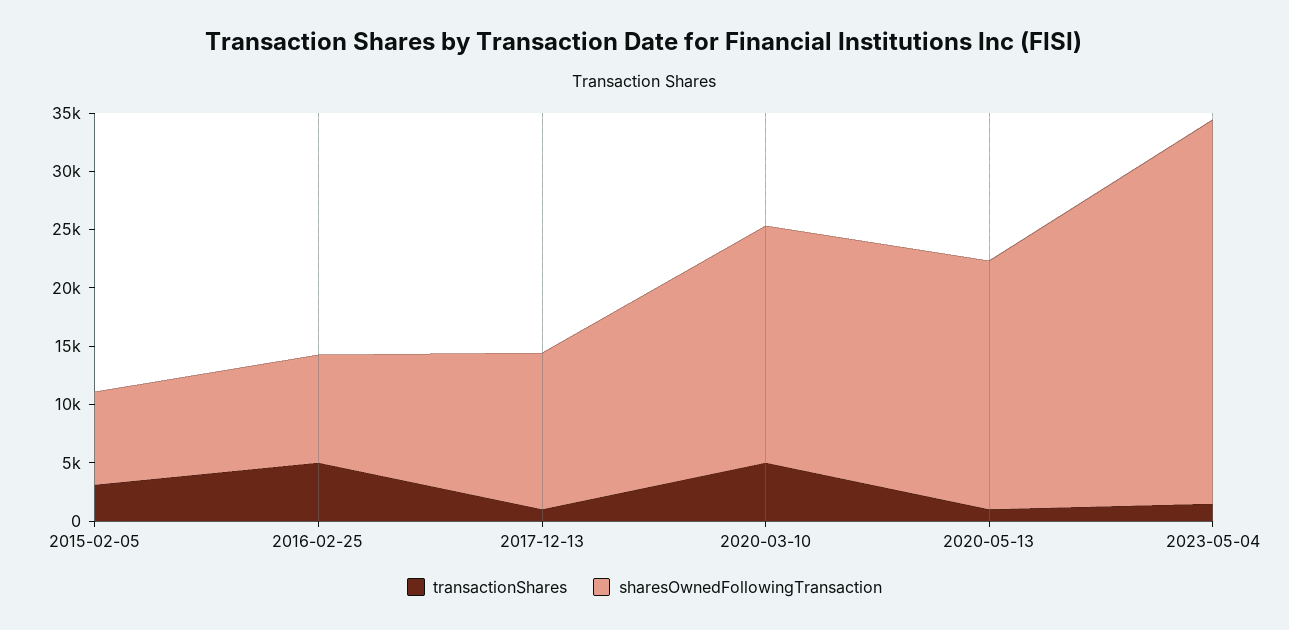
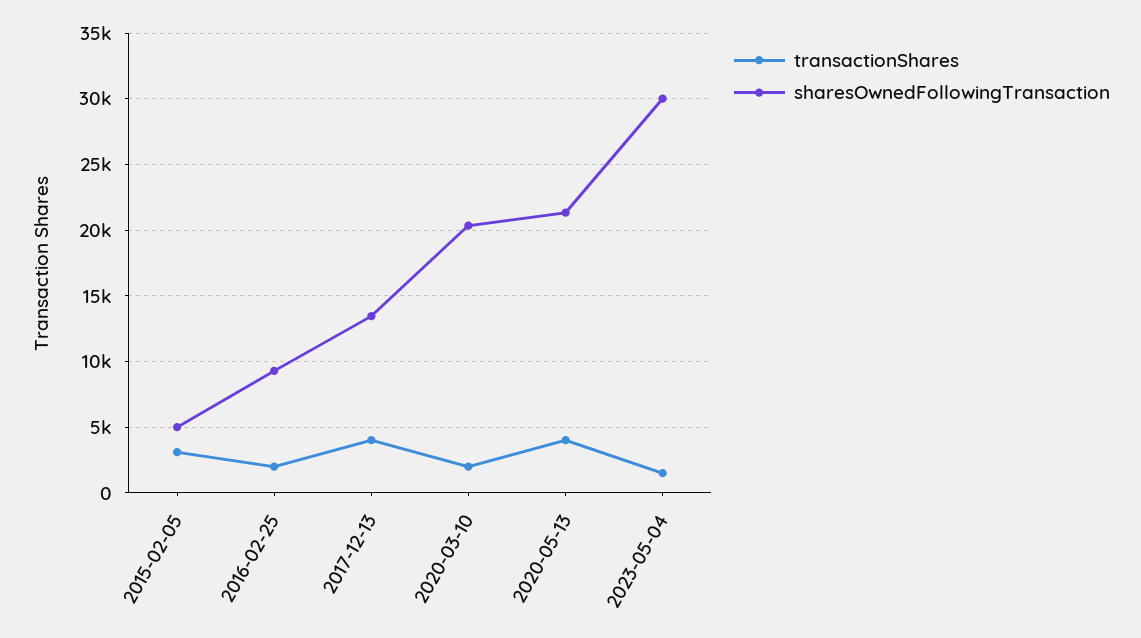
  {
    "transactionShares": {
      "2015-02-05": 3000,
-     "2016-02-25": 5000,
+     "2016-02-25": 2000,
-     "2017-12-13": 1000,
+     "2017-12-13": 4000,
-     "2020-03-10": 5000,
+     "2020-03-10": 2000,
-     "2020-05-13": 1000,
+     "2020-05-13": 4000,
      "2023-05-04": 1500
    },
    "sharesOwnedFollowingTransaction": {
-     "2015-02-05": 8000,
+     "2015-02-05": 5000,
      "2016-02-25": 9500,
      "2017-12-13": 13500,
      "2020-03-10": 20500,
      "2020-05-13": 21500,
-     "2023-05-04": 33000
+     "2023-05-04": 30000
    }
  }

